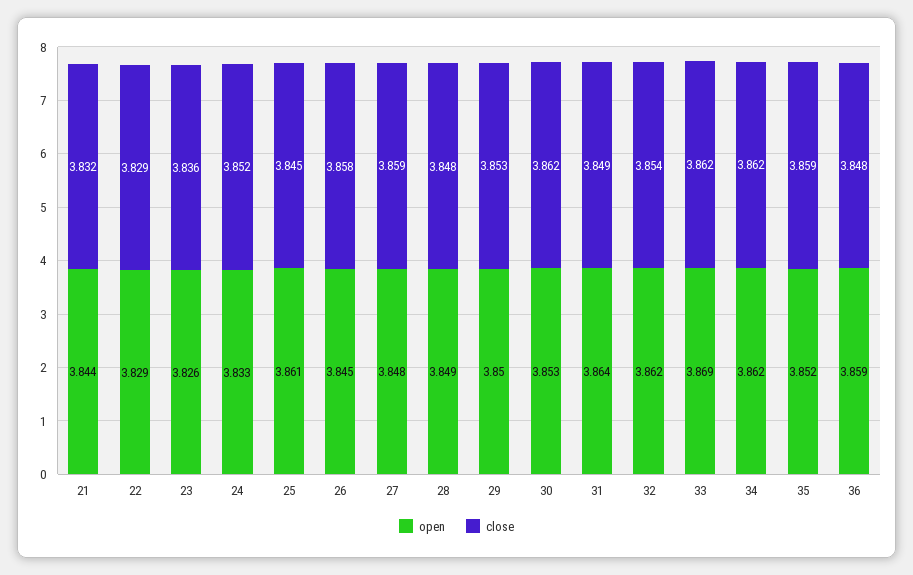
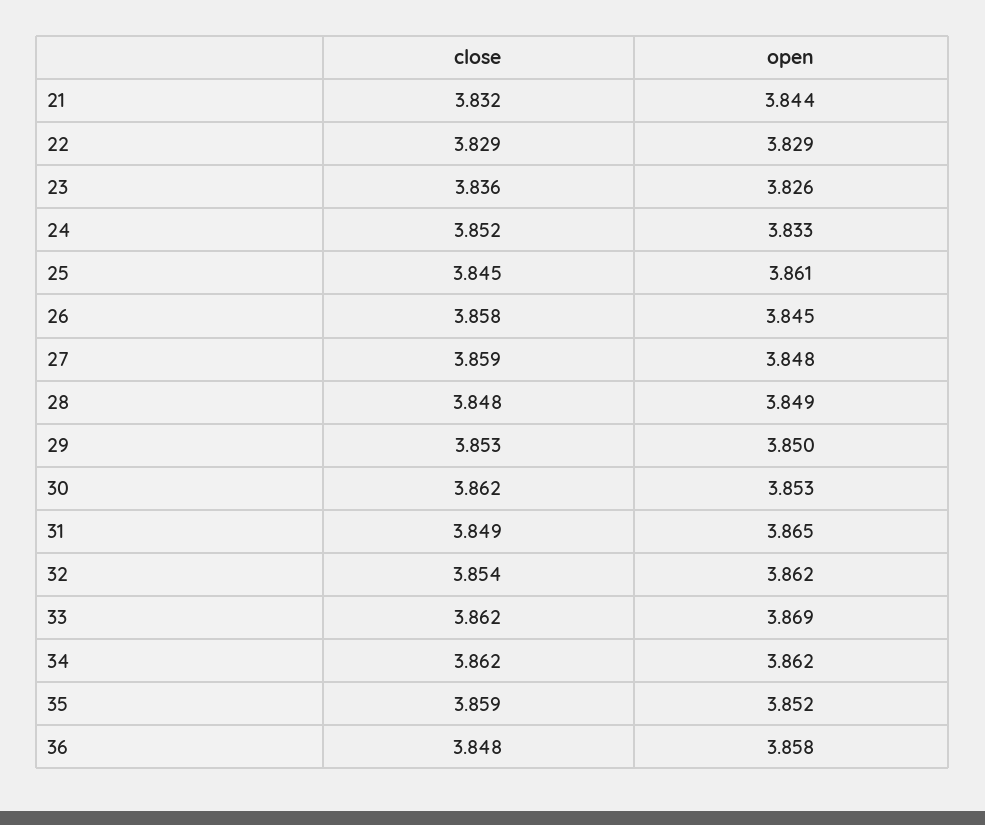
  {
    "open": {
      "21": 3.844,
      "22": 3.829,
      "23": 3.826,
      "24": 3.833,
      "25": 3.861,
      "26": 3.845,
      "27": 3.848,
      "28": 3.849,
      "29": 3.85,
      "30": 3.853,
-     "31": 3.864,
+     "31": 3.865,
      "32": 3.862,
      "33": 3.869,
      "34": 3.862,
      "35": 3.852,
-     "36": 3.859
+     "36": 3.858
    },
    "close": {
      "21": 3.832,
      "22": 3.829,
      "23": 3.836,
      "24": 3.852,
      "25": 3.845,
      "26": 3.858,
      "27": 3.859,
      "28": 3.848,
      "29": 3.853,
      "30": 3.862,
      "31": 3.849,
      "32": 3.854,
      "33": 3.862,
      "34": 3.862,
      "35": 3.859,
      "36": 3.848
    }
  }

